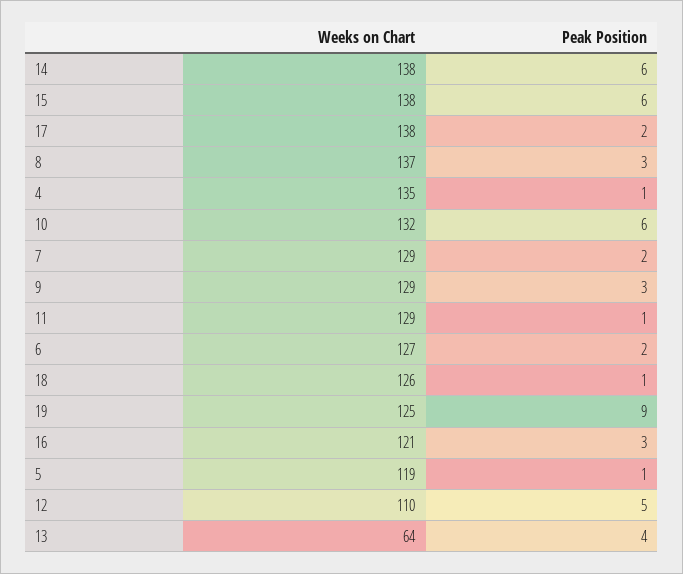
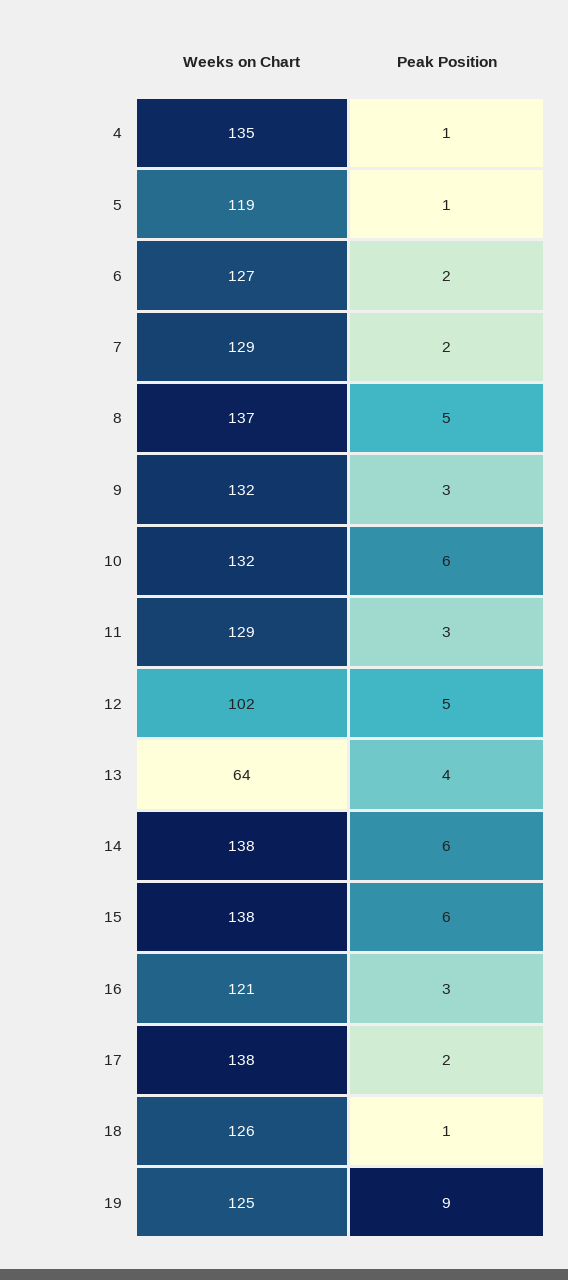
  {
    "Weeks on Chart": {
      "14": 138,
      "15": 138,
      "17": 138,
      "8": 137,
      "4": 135,
      "10": 132,
      "7": 129,
-     "9": 129,
+     "9": 132,
      "11": 129,
      "6": 127,
      "18": 126,
      "19": 125,
      "16": 121,
      "5": 119,
-     "12": 110,
+     "12": 102,
      "13": 64
    },
    "Peak Position": {
      "14": 6,
      "15": 6,
      "17": 2,
-     "8": 3,
+     "8": 5,
      "4": 1,
      "10": 6,
      "7": 2,
      "9": 3,
-     "11": 1,
+     "11": 3,
      "6": 2,
      "18": 1,
      "19": 9,
      "16": 3,
      "5": 1,
      "12": 5,
      "13": 4
    }
  }

